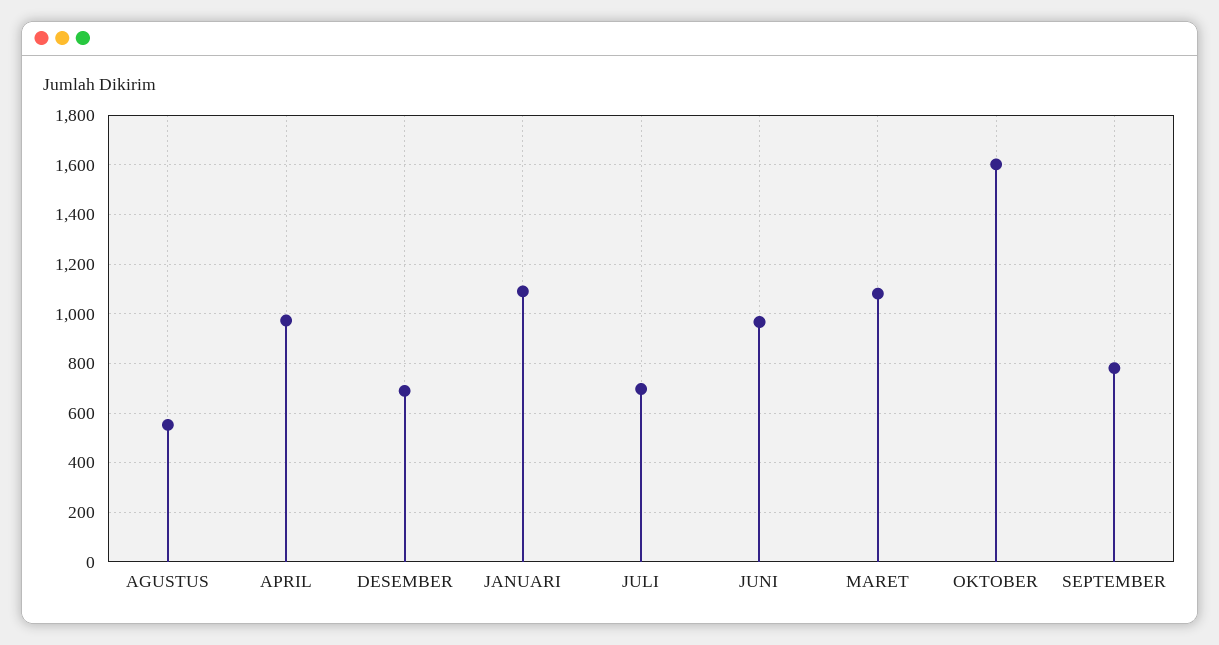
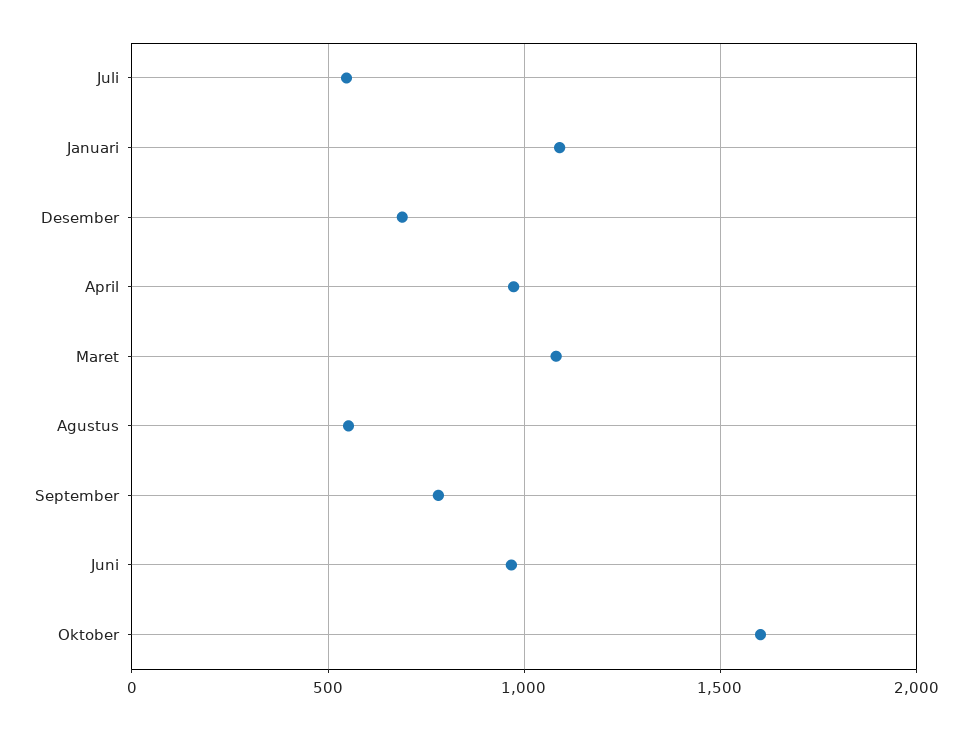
  {
    "AGUSTUS": 550,
    "APRIL": 975,
    "DESEMBER": 700,
    "JANUARI": 1100,
-   "JULI": 700,
+   "JULI": 550,
    "JUNI": 975,
    "MARET": 1075,
    "OKTOBER": 1600,
    "SEPTEMBER": 775
  }

